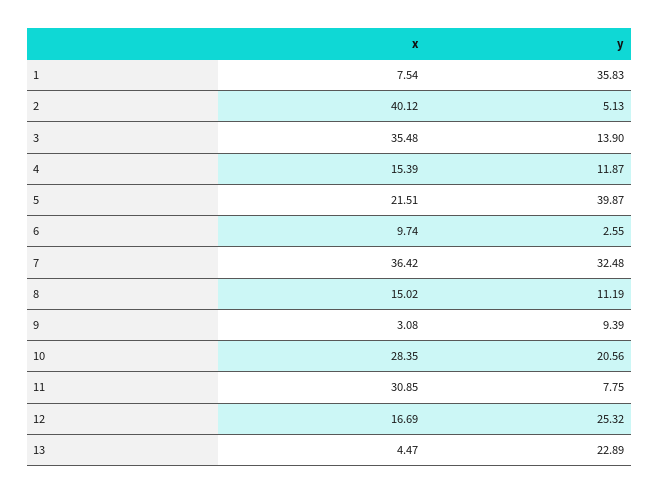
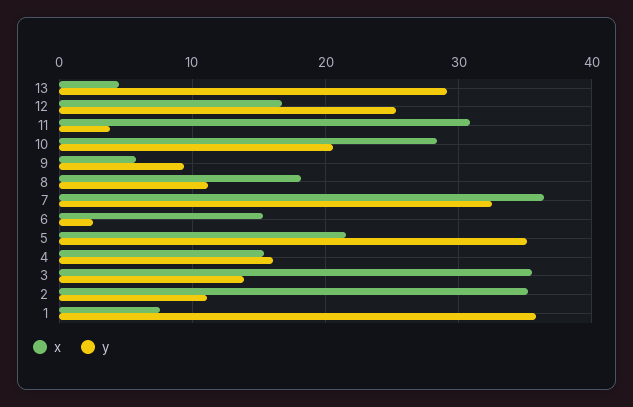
  {
    "x": {
      "1": 7.54,
-     "2": 40.12,
+     "2": 35,
      "3": 35.48,
      "4": 15.39,
      "5": 21.51,
-     "6": 9.74,
+     "6": 15,
      "7": 36.42,
-     "8": 15.02,
+     "8": 18,
-     "9": 3.08,
+     "9": 6,
      "10": 28.35,
      "11": 30.85,
      "12": 16.69,
      "13": 4.47
    },
    "y": {
      "1": 35.83,
-     "2": 5.13,
+     "2": 11,
      "3": 13.9,
-     "4": 11.87,
+     "4": 16,
-     "5": 39.87,
+     "5": 35,
      "6": 2.55,
      "7": 32.48,
      "8": 11.19,
      "9": 9.39,
      "10": 20.56,
-     "11": 7.75,
+     "11": 4,
      "12": 25.32,
-     "13": 22.89
+     "13": 29
    }
  }

